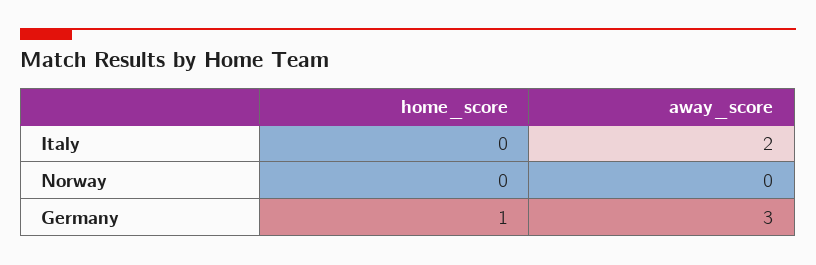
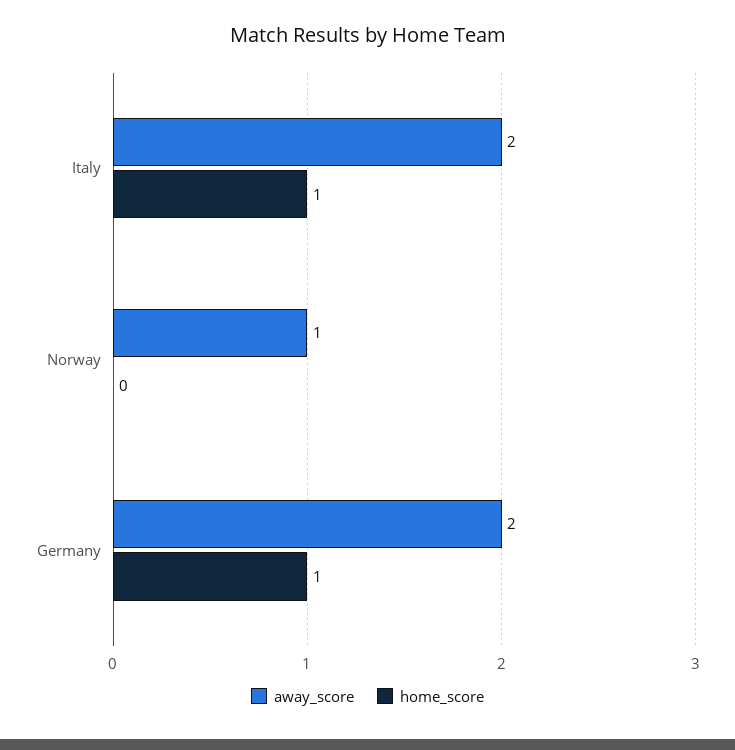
  {
    "home_score": {
-     "Italy": 0,
+     "Italy": 1,
      "Norway": 0,
      "Germany": 1
    },
    "away_score": {
      "Italy": 2,
-     "Norway": 0,
+     "Norway": 1,
-     "Germany": 3
+     "Germany": 2
    }
  }

